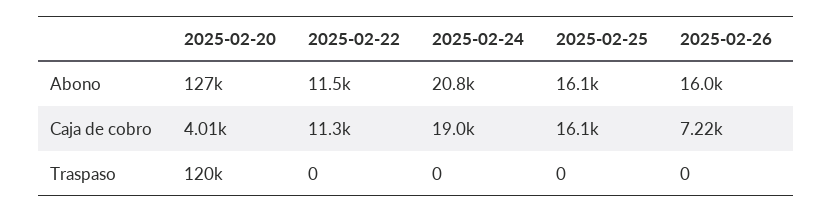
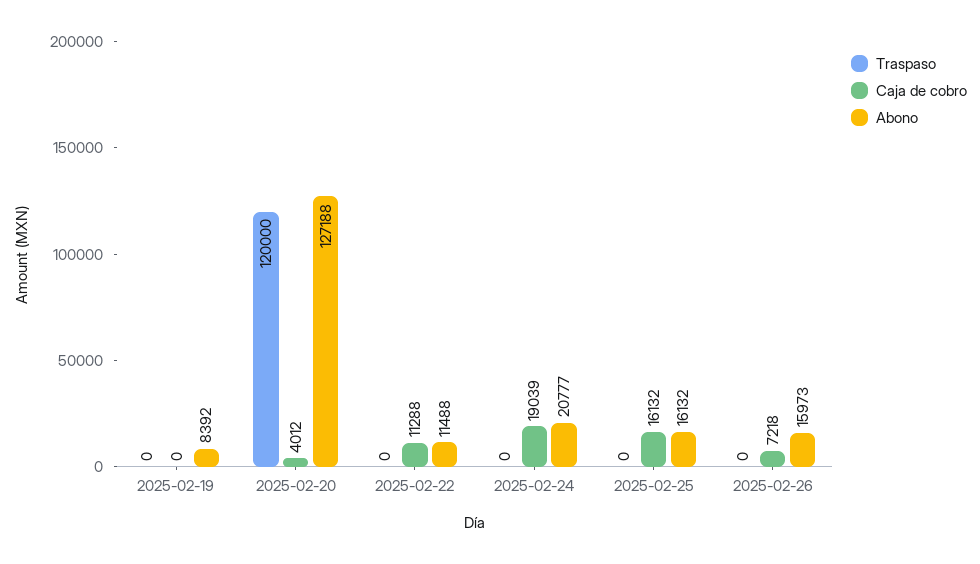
  {
    "Abono": {
      "2025-02-20": 127188,
      "2025-02-22": 11488,
      "2025-02-24": 20777,
      "2025-02-25": 16132,
-     "2025-02-26": 15973
+     "2025-02-26": 15973,
+     "2025-02-19": 8392
    },
    "Caja de cobro": {
      "2025-02-20": 4012,
      "2025-02-22": 11288,
      "2025-02-24": 19039,
      "2025-02-25": 16132,
-     "2025-02-26": 7218
+     "2025-02-26": 7218,
+     "2025-02-19": 0
    },
    "Traspaso": {
      "2025-02-20": 120000,
      "2025-02-22": 0,
      "2025-02-24": 0,
      "2025-02-25": 0,
-     "2025-02-26": 0
+     "2025-02-26": 0,
+     "2025-02-19": 0
    }
  }

